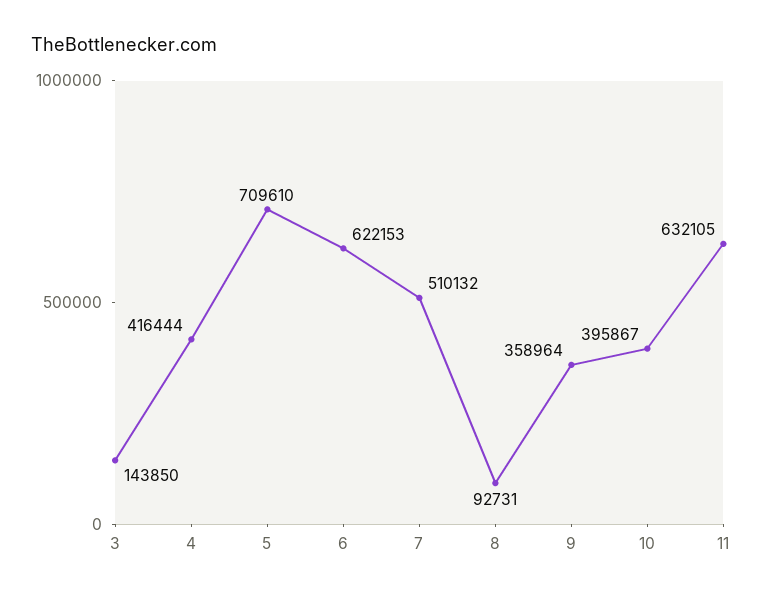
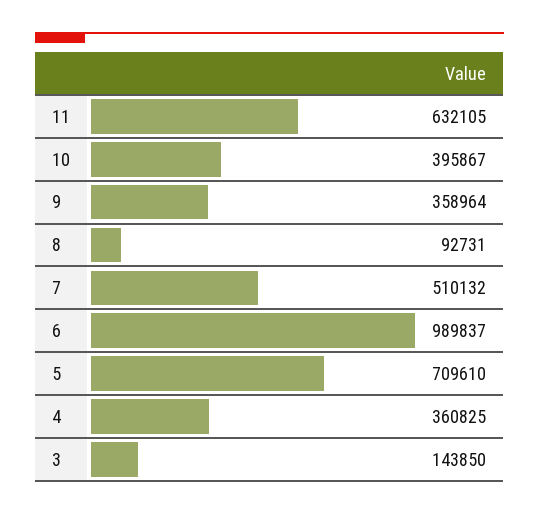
  {
    "3": 143850,
-   "4": 416444,
+   "4": 360825,
    "5": 709610,
-   "6": 622153,
+   "6": 989837,
    "7": 510132,
    "8": 92731,
    "9": 358964,
    "10": 395867,
    "11": 632105
  }

